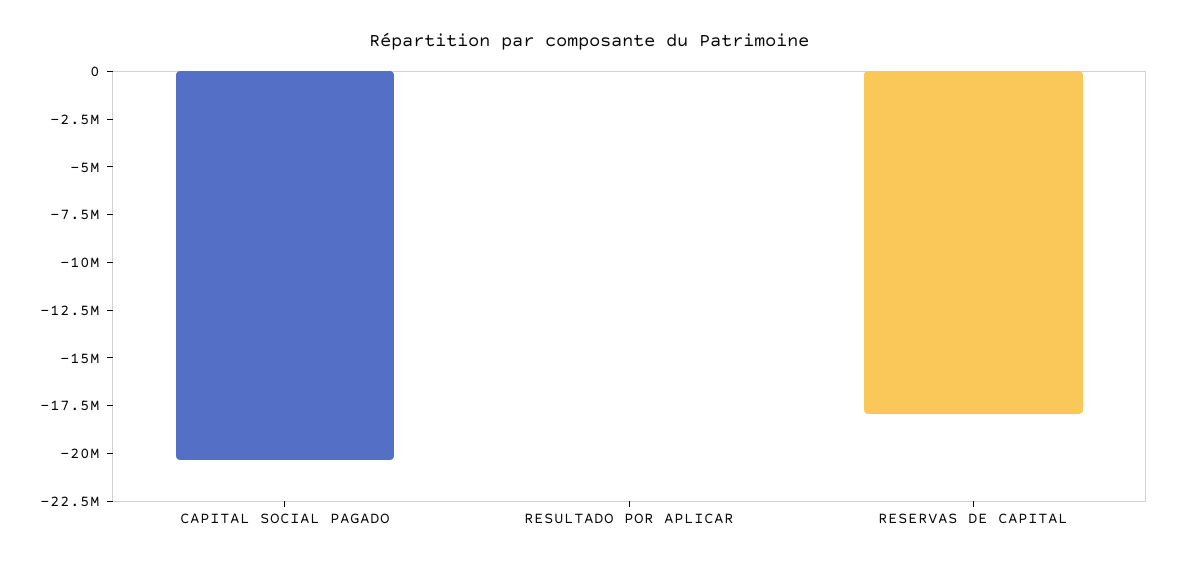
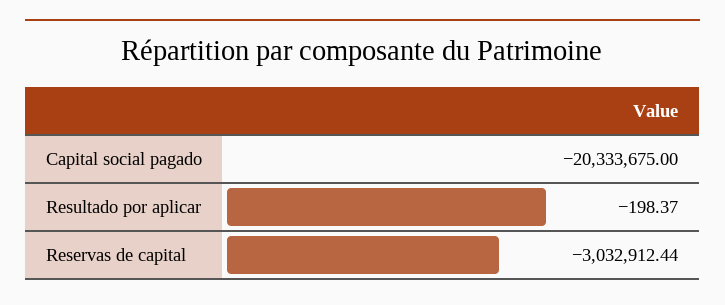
  {
    "CAPITAL SOCIAL PAGADO": -20333675,
    "RESULTADO POR APLICAR": -198.37,
-   "RESERVAS DE CAPITAL": -18000000
+   "RESERVAS DE CAPITAL": -3032912.44
  }

